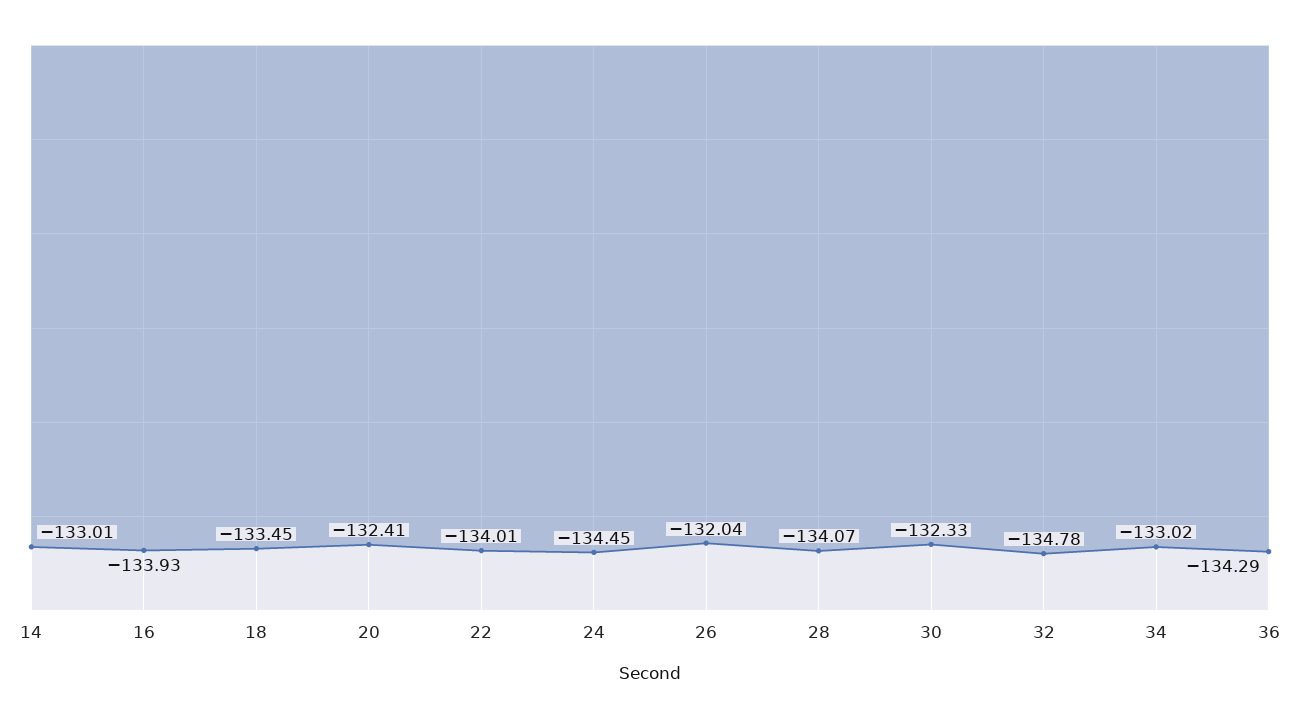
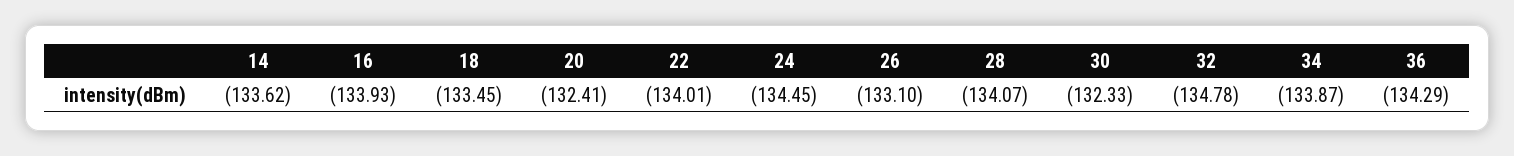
  {
-   "14": -133.01,
+   "14": -133.62,
    "16": -133.93,
    "18": -133.45,
    "20": -132.41,
    "22": -134.01,
    "24": -134.45,
-   "26": -132.04,
+   "26": -133.1,
    "28": -134.07,
    "30": -132.33,
    "32": -134.78,
-   "34": -133.02,
+   "34": -133.87,
    "36": -134.29
  }

